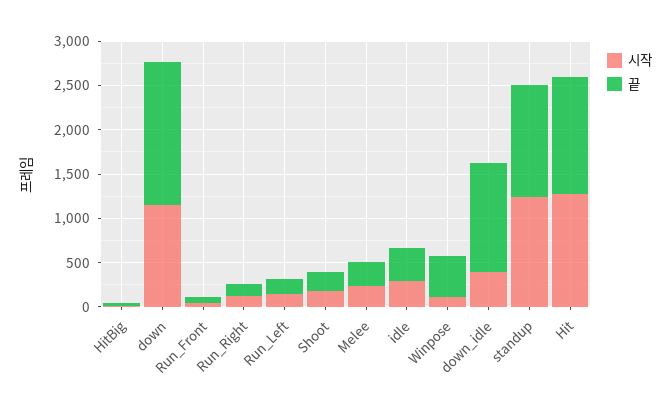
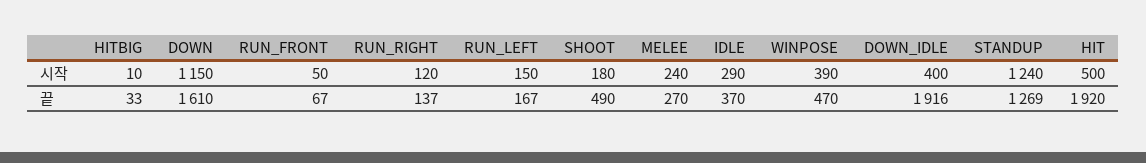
  {
    "시작": {
      "HitBig": 10,
      "down": 1150,
      "Run_Front": 50,
      "Run_Right": 120,
      "Run_Left": 150,
      "Shoot": 180,
      "Melee": 240,
      "idle": 290,
-     "Winpose": 100,
+     "Winpose": 390,
      "down_idle": 400,
      "standup": 1240,
-     "Hit": 1300
+     "Hit": 500
    },
    "끝": {
      "HitBig": 33,
      "down": 1610,
      "Run_Front": 67,
      "Run_Right": 137,
      "Run_Left": 167,
-     "Shoot": 200,
+     "Shoot": 490,
      "Melee": 270,
      "idle": 370,
      "Winpose": 470,
-     "down_idle": 1200,
+     "down_idle": 1916,
      "standup": 1269,
-     "Hit": 1300
+     "Hit": 1920
    }
  }

